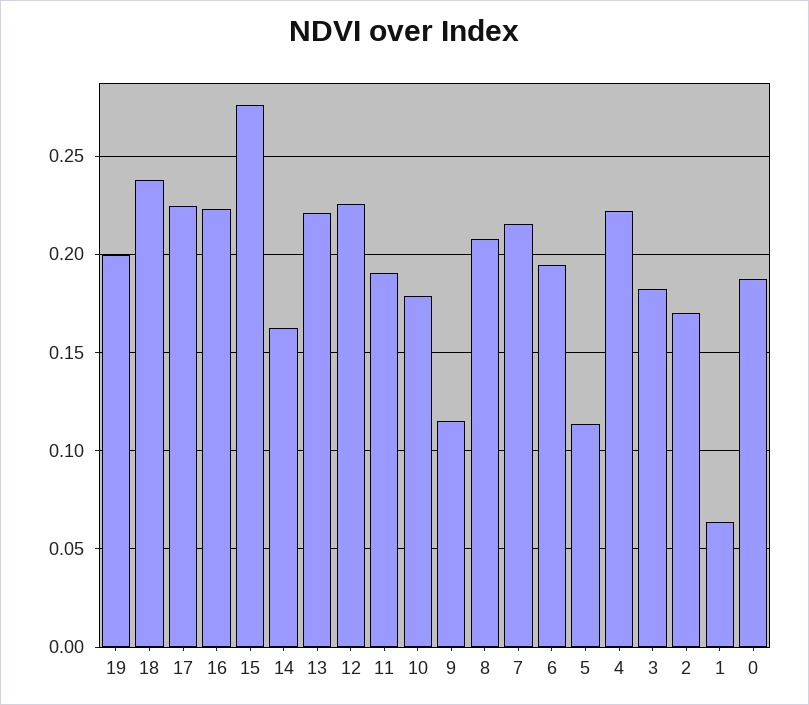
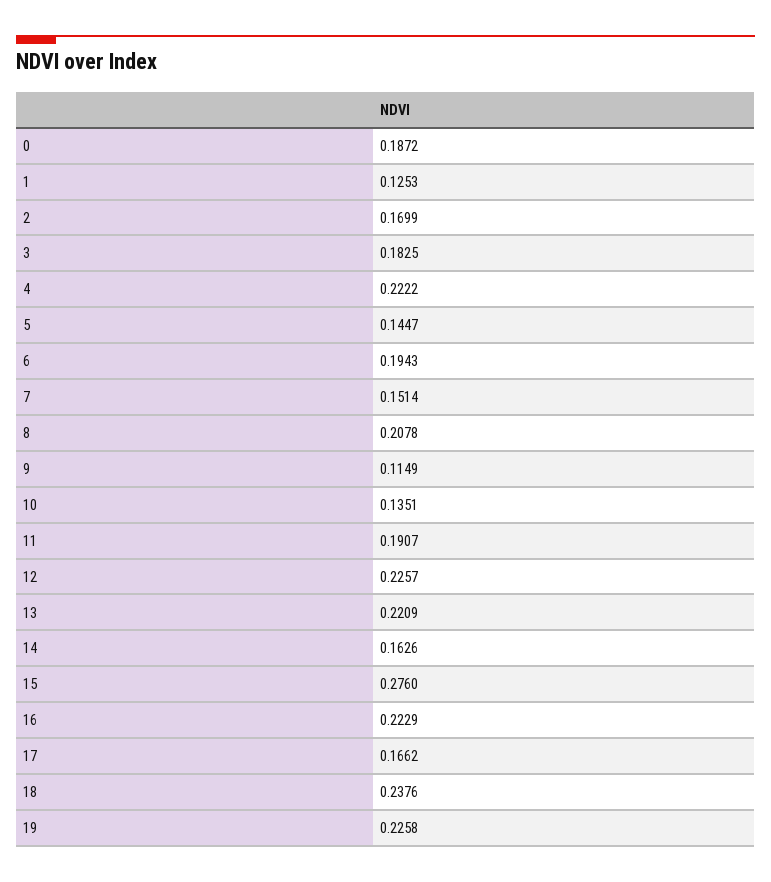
  {
-   "19": 0.2,
+   "19": 0.2258,
    "18": 0.2376,
-   "17": 0.225,
+   "17": 0.1662,
    "16": 0.2229,
    "15": 0.276,
    "14": 0.1626,
    "13": 0.2209,
    "12": 0.2257,
    "11": 0.1907,
-   "10": 0.18,
+   "10": 0.1351,
    "9": 0.1149,
    "8": 0.2078,
-   "7": 0.215,
+   "7": 0.1514,
    "6": 0.1943,
-   "5": 0.115,
+   "5": 0.1447,
    "4": 0.2222,
    "3": 0.1825,
    "2": 0.1699,
-   "1": 0.065,
+   "1": 0.1253,
    "0": 0.1872
  }

